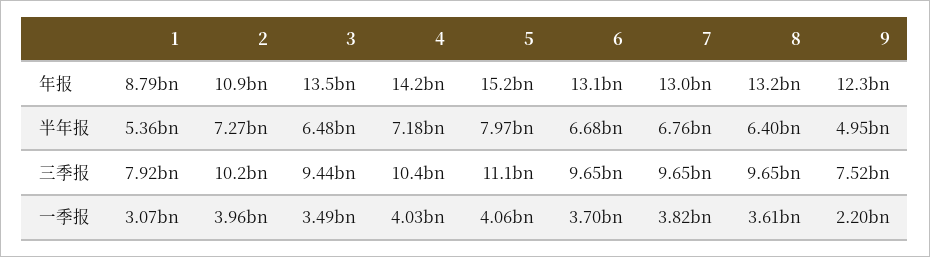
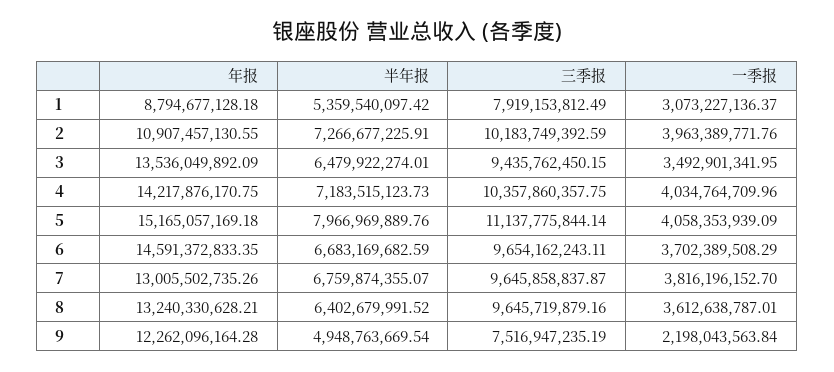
  {
    "1": {
      "年报": 8794677128.18,
      "半年报": 5359540097.42,
      "三季报": 7919153812.49,
      "一季报": 3073227136.37
    },
    "2": {
      "年报": 10907457130.55,
      "半年报": 7266677225.91,
      "三季报": 10183749392.59,
      "一季报": 3963389771.76
    },
    "3": {
      "年报": 13536049892.09,
      "半年报": 6479922274.01,
      "三季报": 9435762450.15,
      "一季报": 3492901341.95
    },
    "4": {
      "年报": 14217876170.75,
      "半年报": 7183515123.73,
      "三季报": 10357860357.75,
      "一季报": 4034764709.96
    },
    "5": {
      "年报": 15165057169.18,
      "半年报": 7966969889.76,
      "三季报": 11137775844.14,
      "一季报": 4058353939.09
    },
    "6": {
-     "年报": 13100000000,
+     "年报": 14591372833.35,
      "半年报": 6683169682.59,
      "三季报": 9654162243.11,
      "一季报": 3702389508.29
    },
    "7": {
      "年报": 13005502735.26,
      "半年报": 6759874355.07,
      "三季报": 9645858837.87,
      "一季报": 3816196152.7
    },
    "8": {
      "年报": 13240330628.21,
      "半年报": 6402679991.52,
      "三季报": 9645719879.16,
      "一季报": 3612638787.01
    },
    "9": {
      "年报": 12262096164.28,
      "半年报": 4948763669.54,
      "三季报": 7516947235.19,
      "一季报": 2198043563.84
    }
  }

